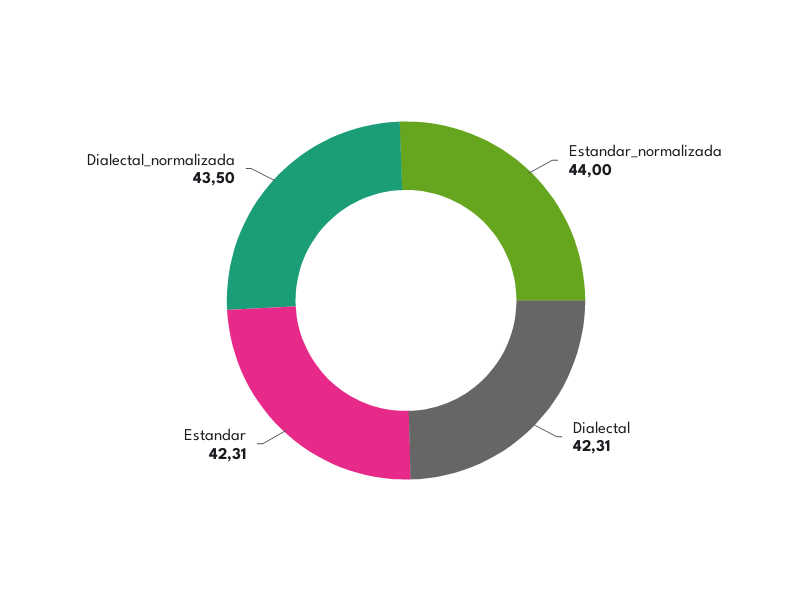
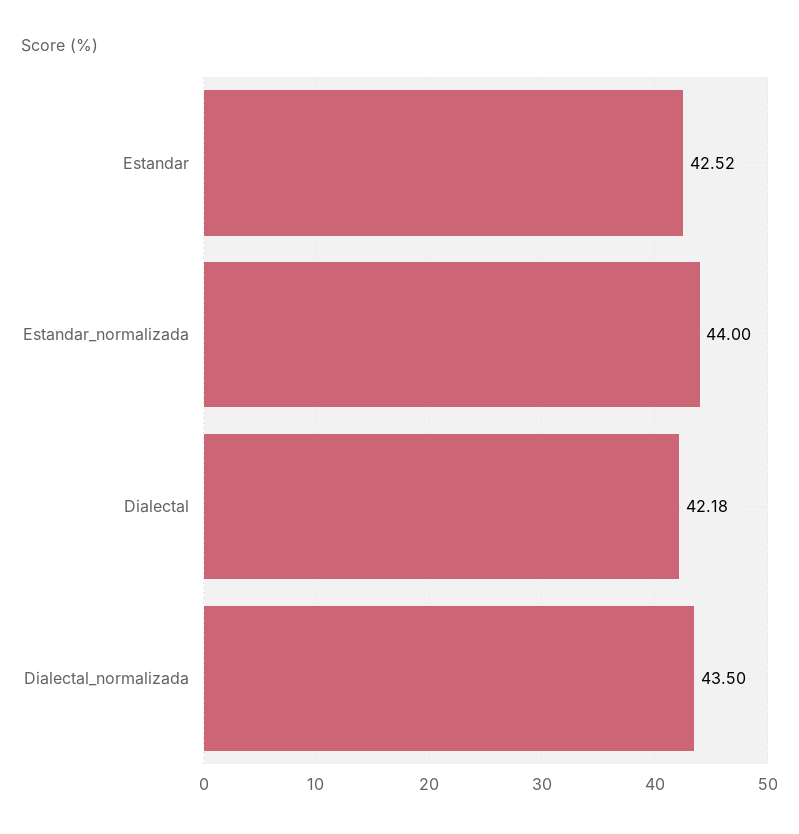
  {
    "Estandar_normalizada": 44,
-   "Dialectal": 42.31,
+   "Dialectal": 42.18,
-   "Estandar": 42.31,
+   "Estandar": 42.52,
    "Dialectal_normalizada": 43.5
  }

